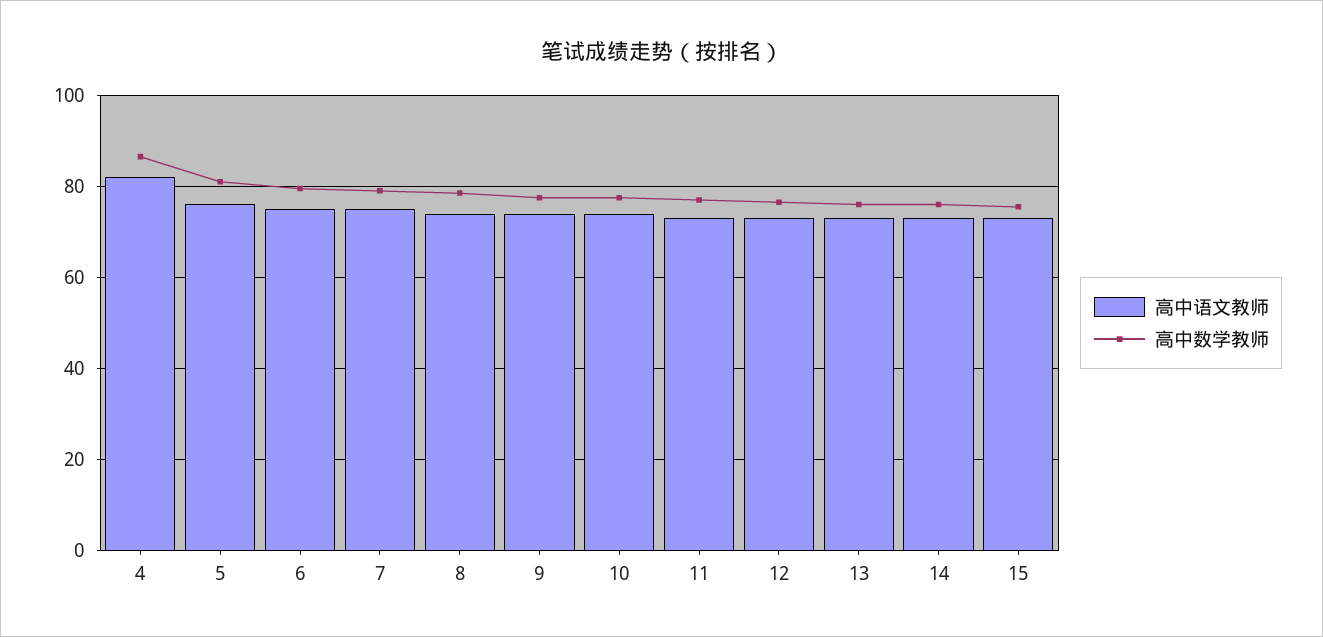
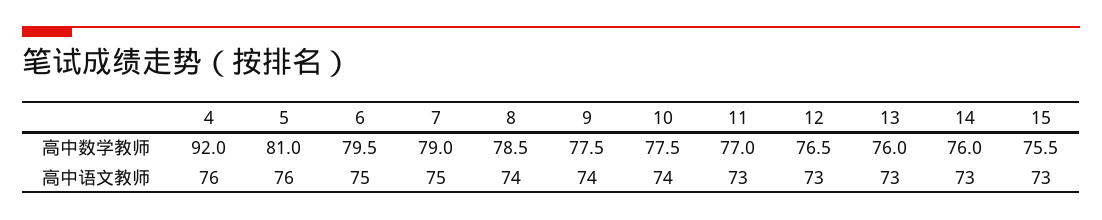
  {
    "高中语文教师": {
-     "4": 82,
+     "4": 76,
      "5": 76,
      "6": 75,
      "7": 75,
      "8": 74,
      "9": 74,
      "10": 74,
      "11": 73,
      "12": 73,
      "13": 73,
      "14": 73,
      "15": 73
    },
    "高中数学教师": {
-     "4": 86,
+     "4": 92,
      "5": 81,
      "6": 79.5,
      "7": 79,
      "8": 78.5,
      "9": 77.5,
      "10": 77.5,
      "11": 77,
      "12": 76.5,
      "13": 76,
      "14": 76,
      "15": 75.5
    }
  }

